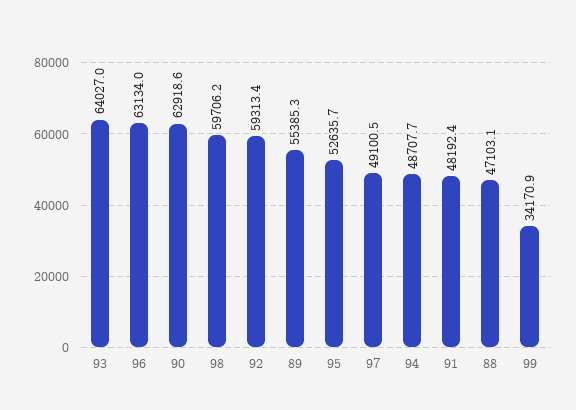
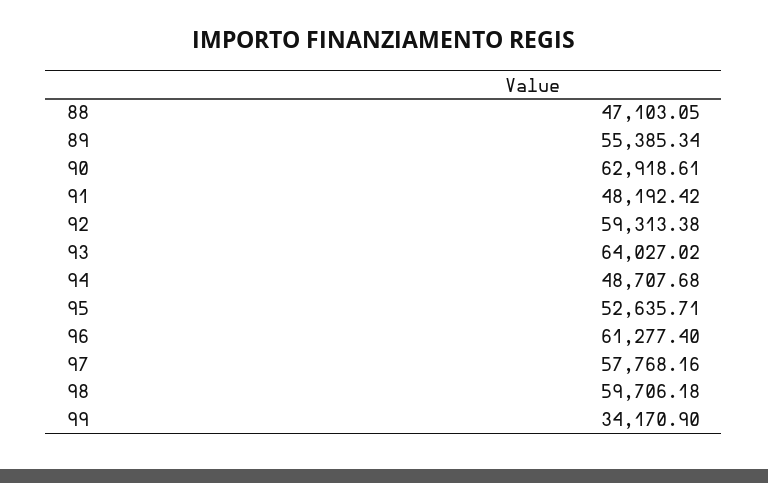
  {
    "93": 64027.02,
-   "96": 63134,
+   "96": 61277.4,
    "90": 62918.61,
    "98": 59706.18,
    "92": 59313.38,
    "89": 55385.34,
    "95": 52635.71,
-   "97": 49100.5,
+   "97": 57768.16,
    "94": 48707.68,
    "91": 48192.42,
    "88": 47103.05,
    "99": 34170.9
  }

